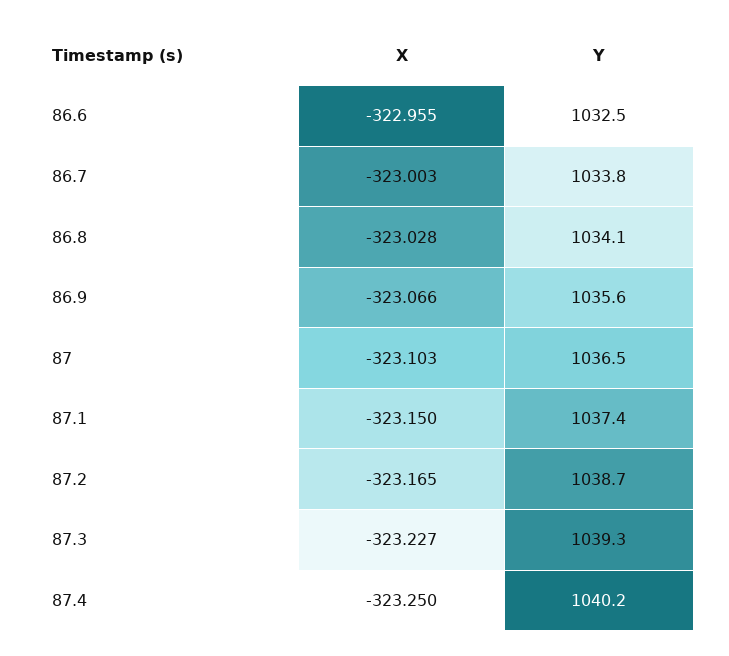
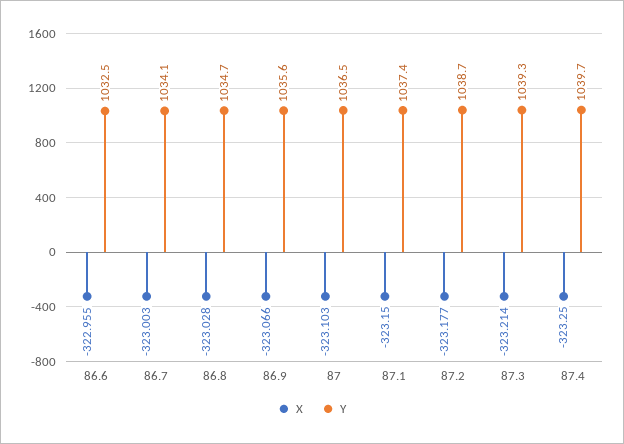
  {
    "X": {
      "86.6": -322.955,
      "86.7": -323.003,
      "86.8": -323.028,
      "86.9": -323.066,
      "87": -323.103,
      "87.1": -323.15,
-     "87.2": -323.165,
+     "87.2": -323.177,
-     "87.3": -323.227,
+     "87.3": -323.214,
      "87.4": -323.25
    },
    "Y": {
      "86.6": 1032.5,
-     "86.7": 1033.8,
+     "86.7": 1034.1,
-     "86.8": 1034.1,
+     "86.8": 1034.7,
      "86.9": 1035.6,
      "87": 1036.5,
      "87.1": 1037.4,
      "87.2": 1038.7,
      "87.3": 1039.3,
-     "87.4": 1040.2
+     "87.4": 1039.7
    }
  }

